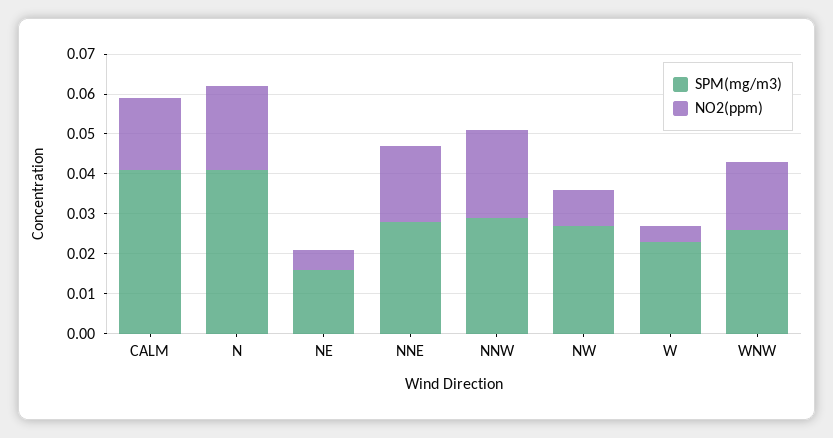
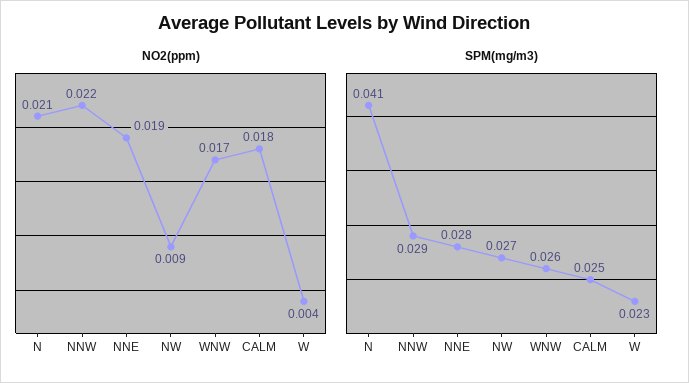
  {
    "SPM(mg/m3)": {
-     "CALM": 0.04,
+     "CALM": 0.025,
      "N": 0.041,
-     "NE": 0.015,
      "NNE": 0.028,
      "NNW": 0.029,
      "NW": 0.027,
      "W": 0.023,
      "WNW": 0.026
    },
    "NO2(ppm)": {
      "CALM": 0.018,
      "N": 0.021,
-     "NE": 0.005,
      "NNE": 0.019,
      "NNW": 0.022,
      "NW": 0.009,
      "W": 0.004,
      "WNW": 0.017
    }
  }

